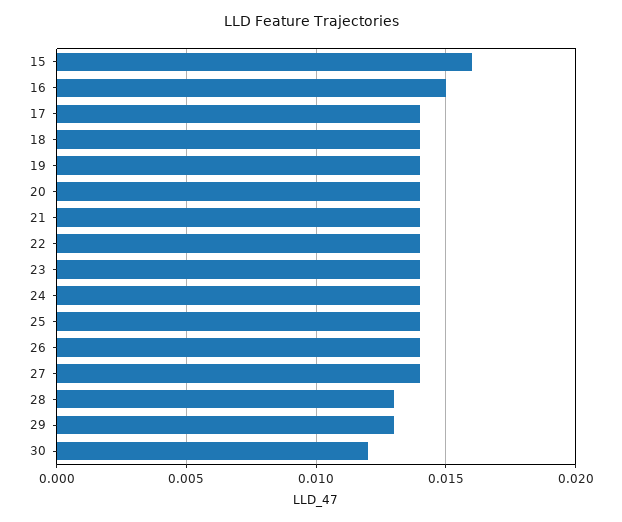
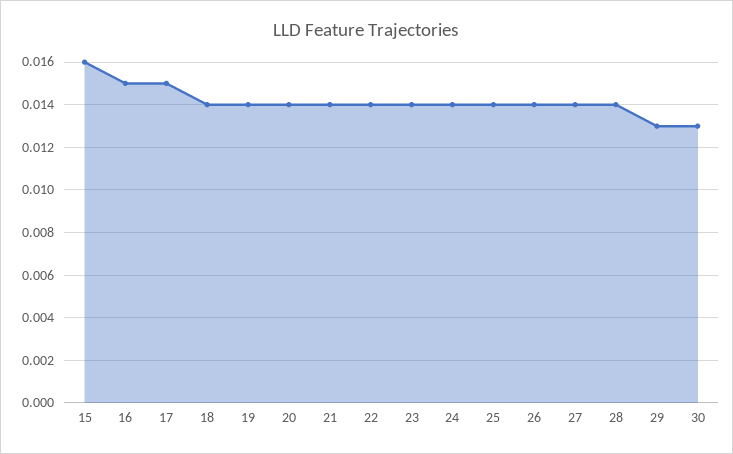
  {
    "15": 0.016,
    "16": 0.015,
-   "17": 0.014,
+   "17": 0.015,
    "18": 0.014,
    "19": 0.014,
    "20": 0.014,
    "21": 0.014,
    "22": 0.014,
    "23": 0.014,
    "24": 0.014,
    "25": 0.014,
    "26": 0.014,
    "27": 0.014,
-   "28": 0.013,
+   "28": 0.014,
    "29": 0.013,
-   "30": 0.012
+   "30": 0.013
  }

